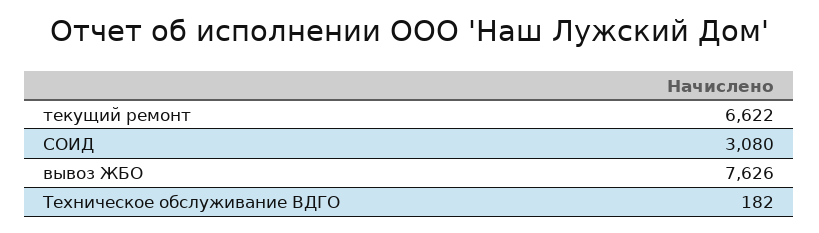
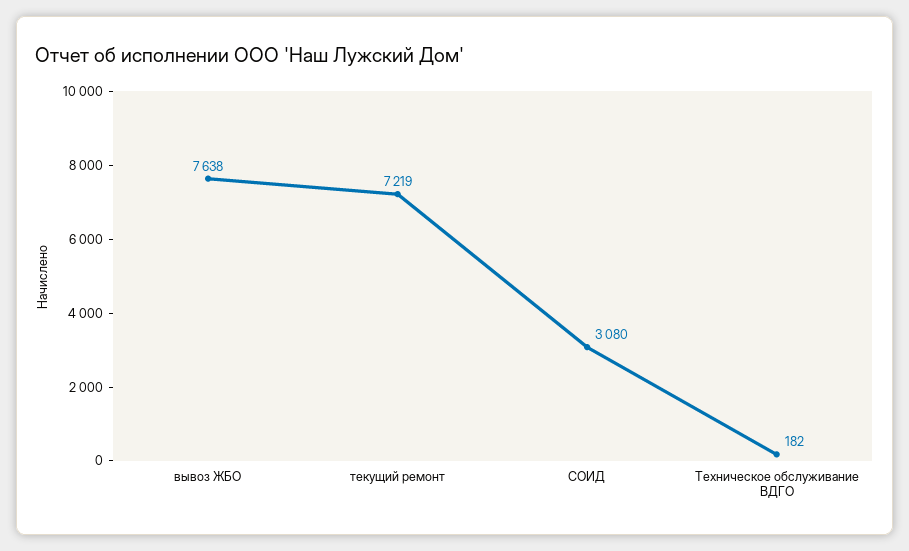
  {
-   "текущий ремонт": 6622,
+   "текущий ремонт": 7219,
    "СОИД": 3080,
-   "вывоз ЖБО": 7626,
+   "вывоз ЖБО": 7638,
    "Техническое обслуживание ВДГО": 182
  }

